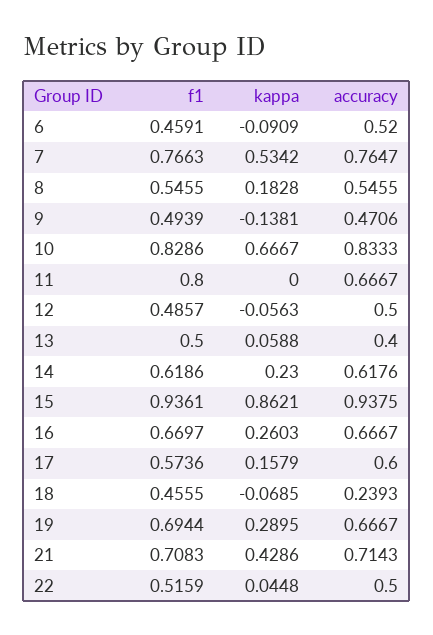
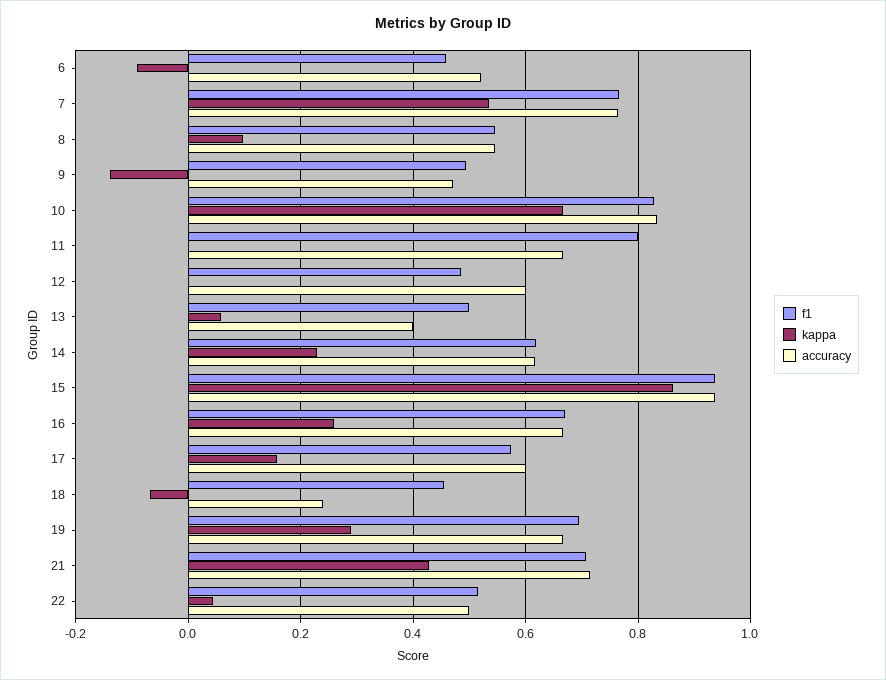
  {
    "f1": {
      "6": 0.4591,
      "7": 0.7663,
      "8": 0.5455,
      "9": 0.4939,
      "10": 0.8286,
      "11": 0.8,
      "12": 0.4857,
      "13": 0.5,
      "14": 0.6186,
      "15": 0.9361,
      "16": 0.6697,
      "17": 0.5736,
      "18": 0.4555,
      "19": 0.6944,
      "21": 0.7083,
      "22": 0.5159
    },
    "kappa": {
      "6": -0.0909,
      "7": 0.5342,
-     "8": 0.1828,
+     "8": 0.1,
      "9": -0.1381,
      "10": 0.6667,
      "11": 0,
-     "12": -0.0563,
+     "12": 0,
      "13": 0.0588,
      "14": 0.23,
      "15": 0.8621,
      "16": 0.2603,
      "17": 0.1579,
      "18": -0.0685,
      "19": 0.2895,
      "21": 0.4286,
      "22": 0.0448
    },
    "accuracy": {
      "6": 0.52,
      "7": 0.7647,
      "8": 0.5455,
      "9": 0.4706,
      "10": 0.8333,
      "11": 0.6667,
-     "12": 0.5,
+     "12": 0.6,
      "13": 0.4,
      "14": 0.6176,
      "15": 0.9375,
      "16": 0.6667,
      "17": 0.6,
      "18": 0.2393,
      "19": 0.6667,
      "21": 0.7143,
      "22": 0.5
    }
  }

